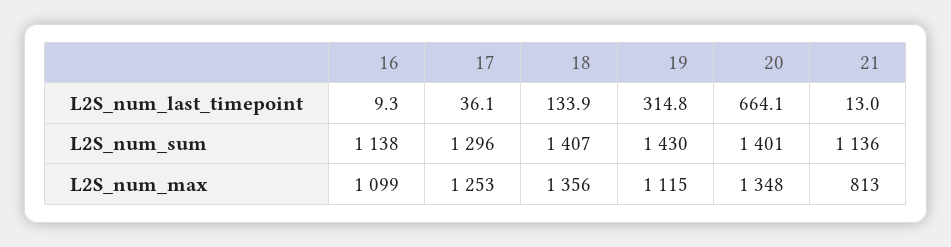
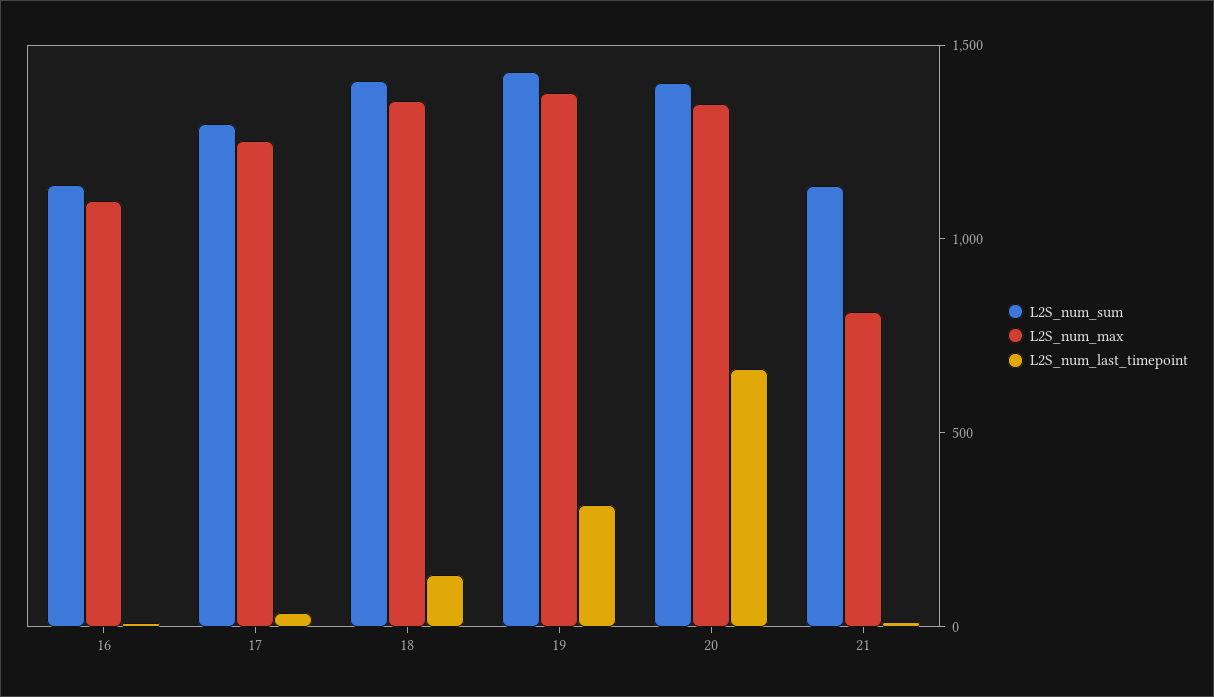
  {
    "L2S_num_last_timepoint": {
      "16": 9.3,
      "17": 36.1,
      "18": 133.9,
      "19": 314.8,
      "20": 664.1,
      "21": 13
    },
    "L2S_num_sum": {
      "16": 1138,
      "17": 1296,
      "18": 1407,
      "19": 1430,
      "20": 1401,
      "21": 1136
    },
    "L2S_num_max": {
      "16": 1099,
      "17": 1253,
      "18": 1356,
-     "19": 1115,
+     "19": 1400,
      "20": 1348,
      "21": 813
    }
  }

